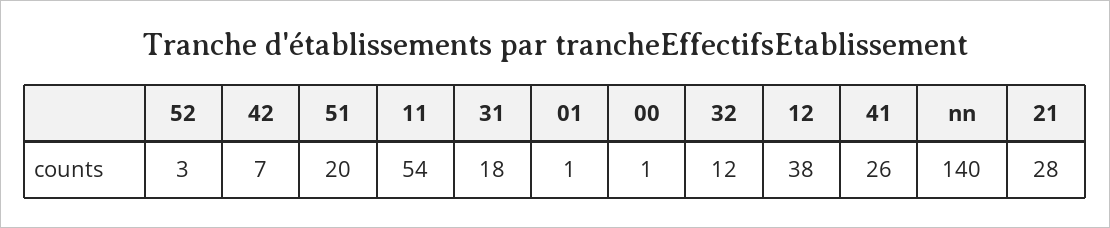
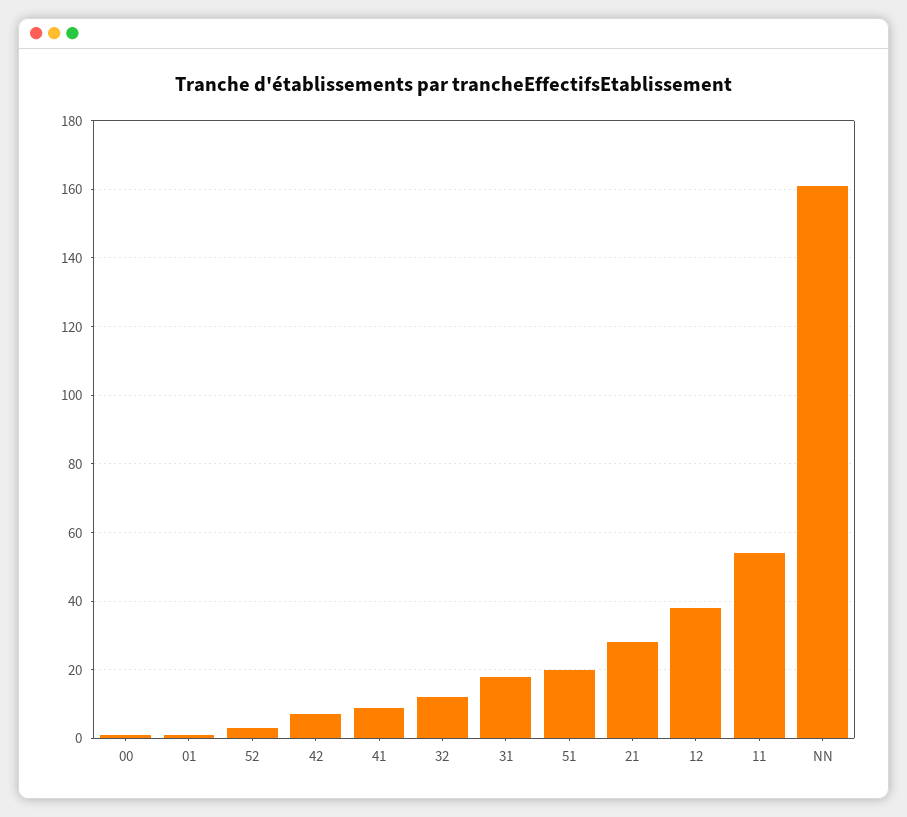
  {
    "52": 3,
    "42": 7,
    "51": 20,
    "11": 54,
    "31": 18,
    "01": 1,
    "00": 1,
    "32": 12,
    "12": 38,
-   "41": 26,
+   "41": 10,
-   "nn": 140,
+   "nn": 160,
    "21": 28
  }

